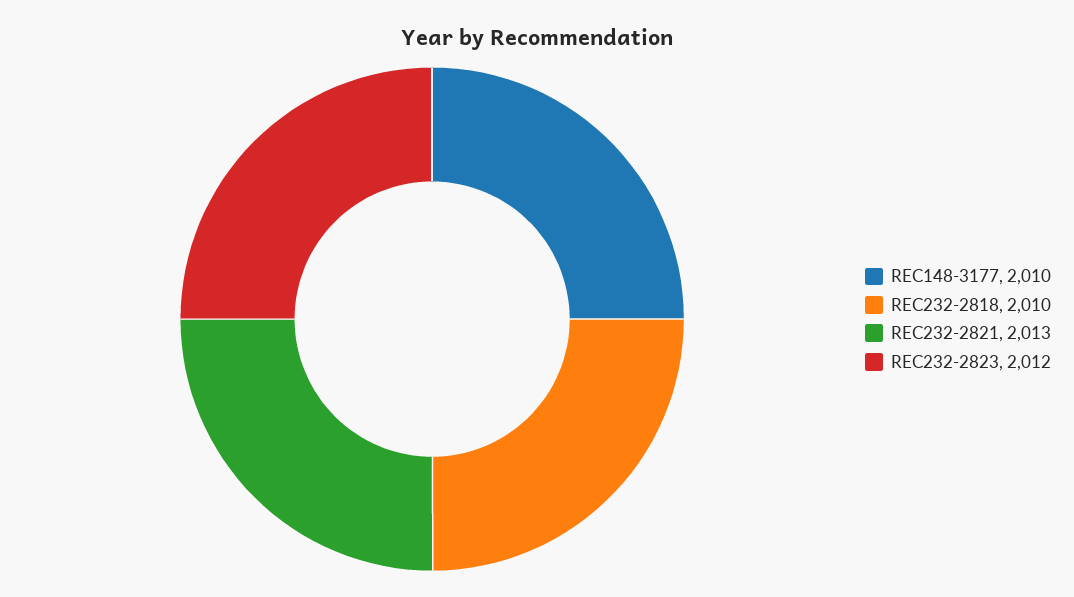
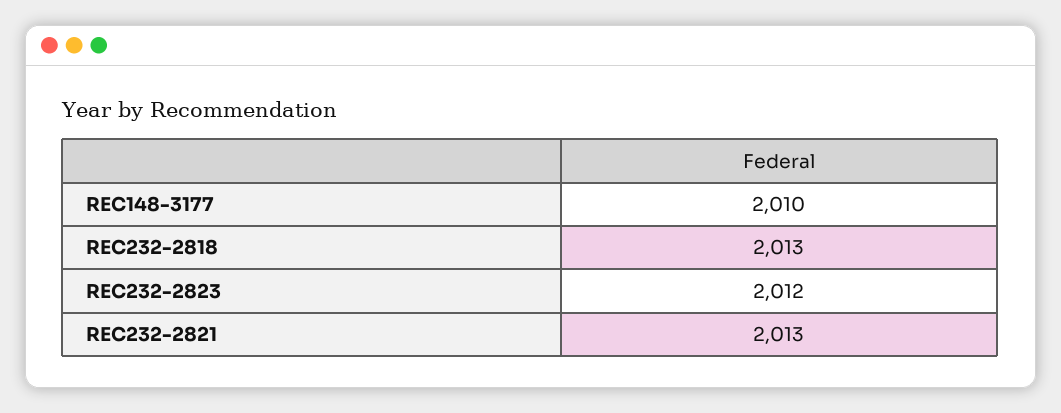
  {
    "REC148-3177": 2010,
-   "REC232-2818": 2010,
+   "REC232-2818": 2013,
    "REC232-2821": 2013,
    "REC232-2823": 2012
  }

